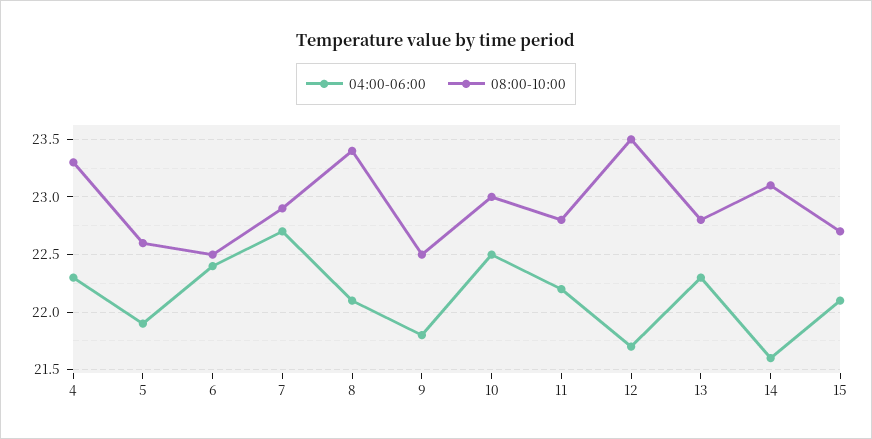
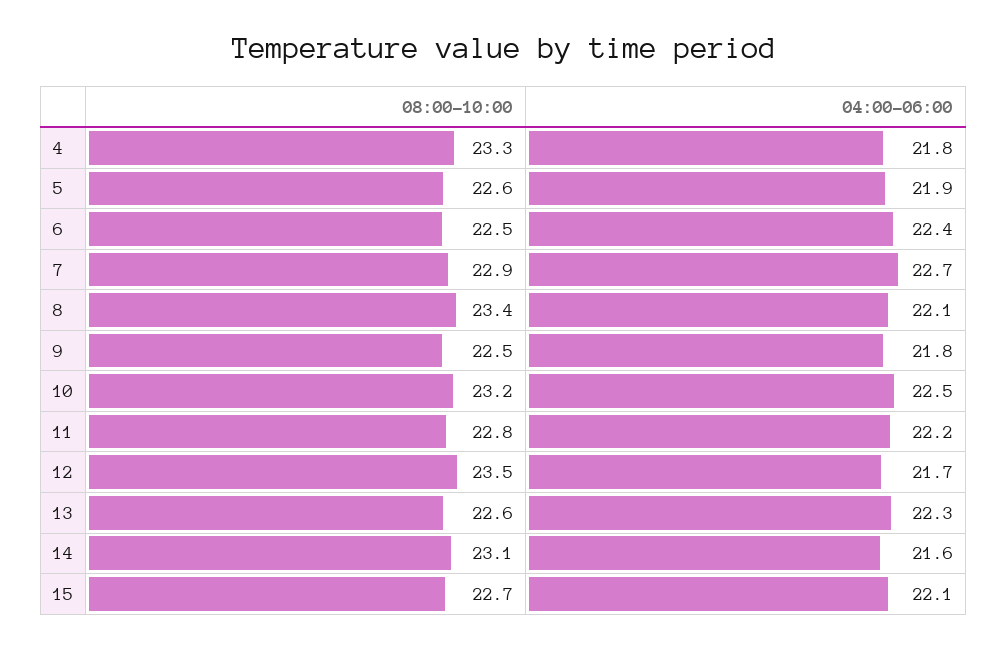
  {
    "04:00-06:00": {
-     "4": 22.3,
+     "4": 21.8,
      "5": 21.9,
      "6": 22.4,
      "7": 22.7,
      "8": 22.1,
      "9": 21.8,
      "10": 22.5,
      "11": 22.2,
      "12": 21.7,
      "13": 22.3,
      "14": 21.6,
      "15": 22.1
    },
    "08:00-10:00": {
      "4": 23.3,
      "5": 22.6,
      "6": 22.5,
      "7": 22.9,
      "8": 23.4,
      "9": 22.5,
-     "10": 23,
+     "10": 23.2,
      "11": 22.8,
      "12": 23.5,
-     "13": 22.8,
+     "13": 22.6,
      "14": 23.1,
      "15": 22.7
    }
  }

